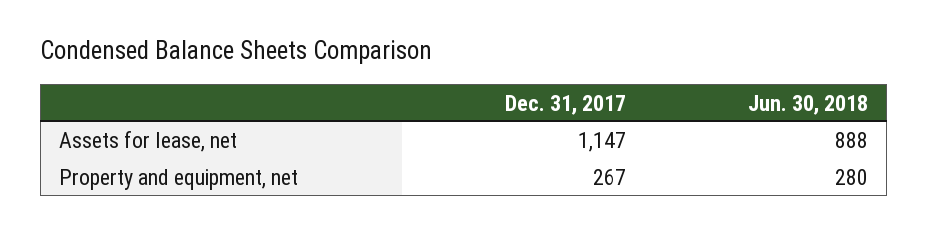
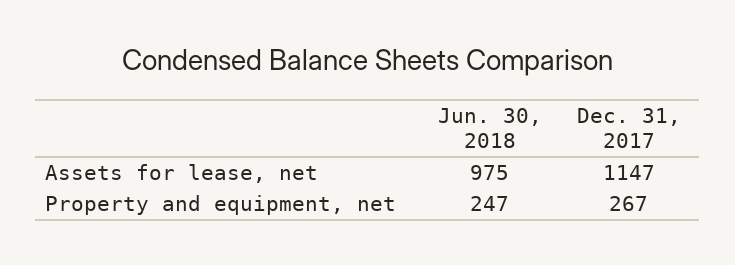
  {
    "Dec. 31, 2017": {
      "Assets for lease, net": 1147,
      "Property and equipment, net": 267
    },
    "Jun. 30, 2018": {
-     "Assets for lease, net": 888,
+     "Assets for lease, net": 975,
-     "Property and equipment, net": 280
+     "Property and equipment, net": 247
    }
  }

